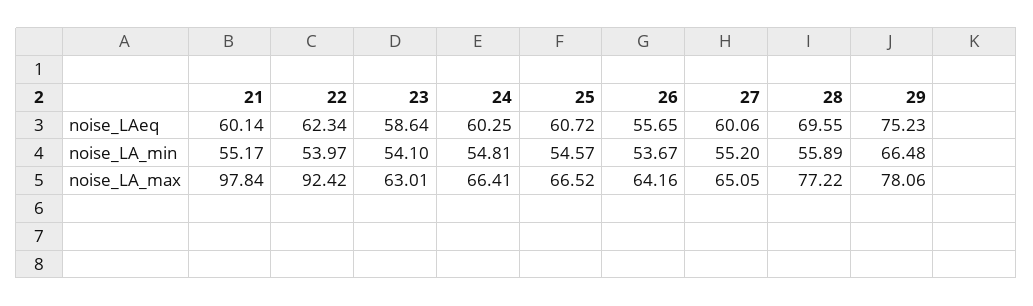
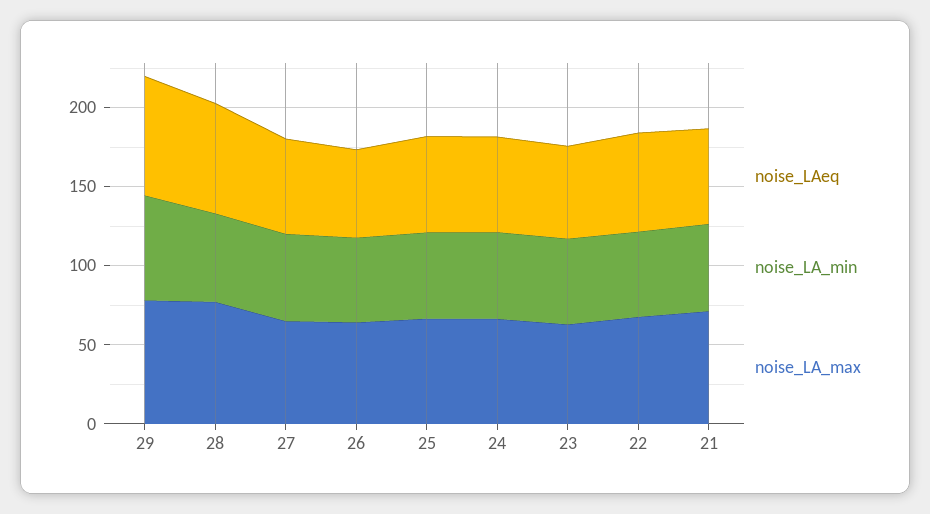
  {
    "noise_LAeq": {
      "21": 60.14,
      "22": 62.34,
      "23": 58.64,
      "24": 60.25,
      "25": 60.72,
      "26": 55.65,
      "27": 60.06,
      "28": 69.55,
      "29": 75.23
    },
    "noise_LA_min": {
      "21": 55.17,
      "22": 53.97,
      "23": 54.1,
      "24": 54.81,
      "25": 54.57,
      "26": 53.67,
      "27": 55.2,
      "28": 55.89,
      "29": 66.48
    },
    "noise_LA_max": {
-     "21": 97.84,
+     "21": 70,
-     "22": 92.42,
+     "22": 70,
      "23": 63.01,
      "24": 66.41,
      "25": 66.52,
      "26": 64.16,
      "27": 65.05,
      "28": 77.22,
      "29": 78.06
    }
  }

